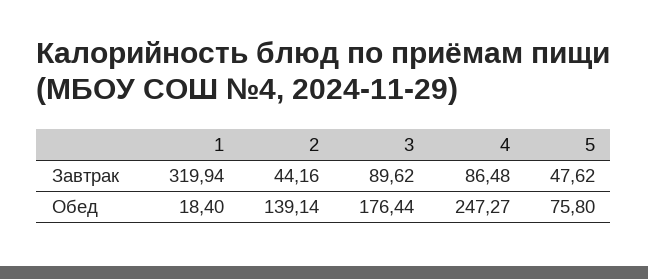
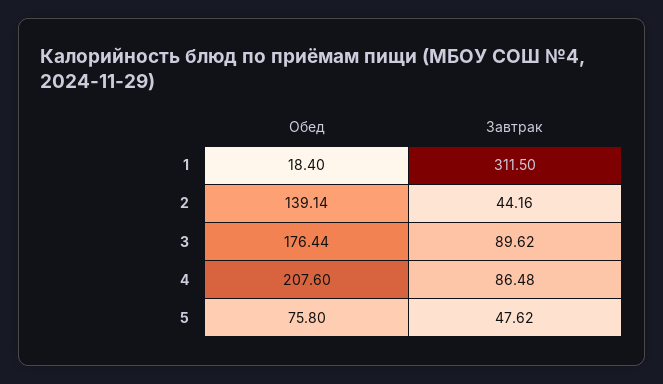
  {
    "1": {
-     "Завтрак": 319.94,
+     "Завтрак": 311.5,
      "Обед": 18.4
    },
    "2": {
      "Завтрак": 44.16,
      "Обед": 139.14
    },
    "3": {
      "Завтрак": 89.62,
      "Обед": 176.44
    },
    "4": {
      "Завтрак": 86.48,
-     "Обед": 247.27
+     "Обед": 207.6
    },
    "5": {
      "Завтрак": 47.62,
      "Обед": 75.8
    }
  }

